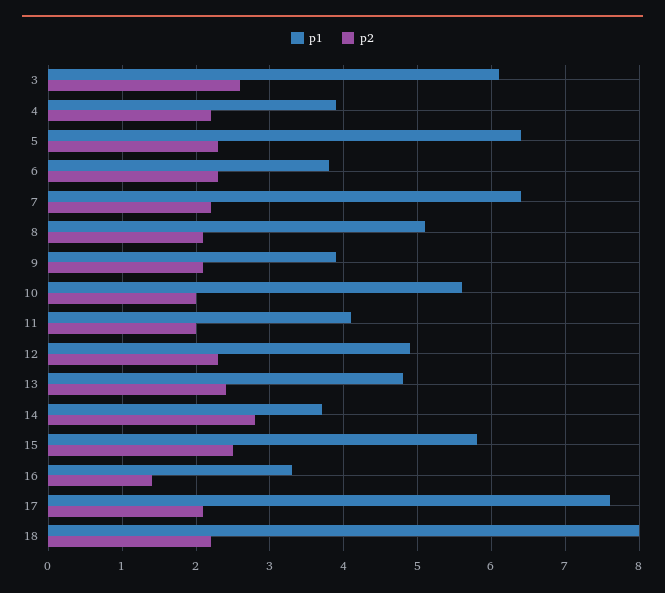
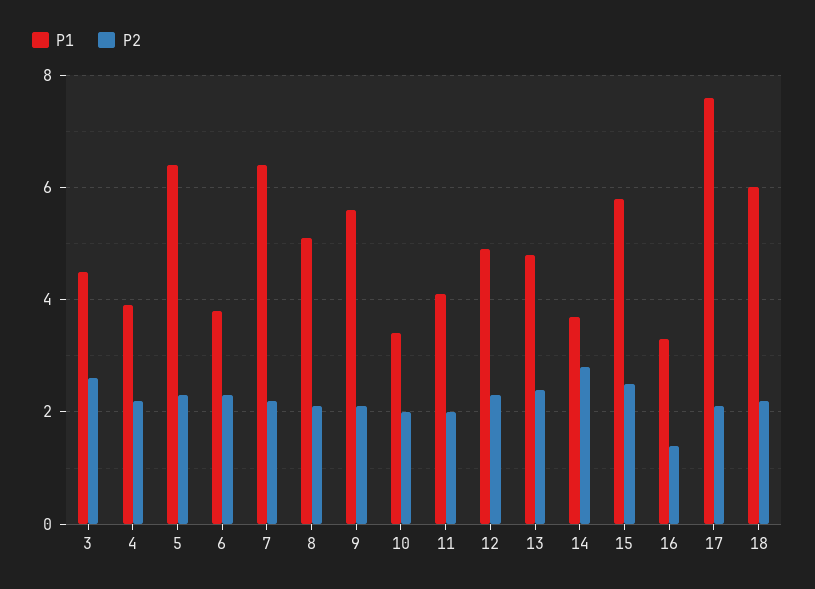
  {
    "p1": {
-     "3": 6.1,
+     "3": 4.5,
      "4": 3.9,
      "5": 6.4,
      "6": 3.8,
      "7": 6.4,
      "8": 5.1,
-     "9": 3.9,
+     "9": 5.5,
-     "10": 5.6,
+     "10": 3.5,
      "11": 4.1,
      "12": 4.9,
      "13": 4.8,
      "14": 3.7,
      "15": 5.8,
      "16": 3.3,
      "17": 7.6,
-     "18": 8
+     "18": 6
    },
    "p2": {
      "3": 2.6,
      "4": 2.2,
      "5": 2.3,
      "6": 2.3,
      "7": 2.2,
      "8": 2.1,
      "9": 2.1,
      "10": 2,
      "11": 2,
      "12": 2.3,
      "13": 2.4,
      "14": 2.8,
      "15": 2.5,
      "16": 1.4,
      "17": 2.1,
      "18": 2.2
    }
  }

